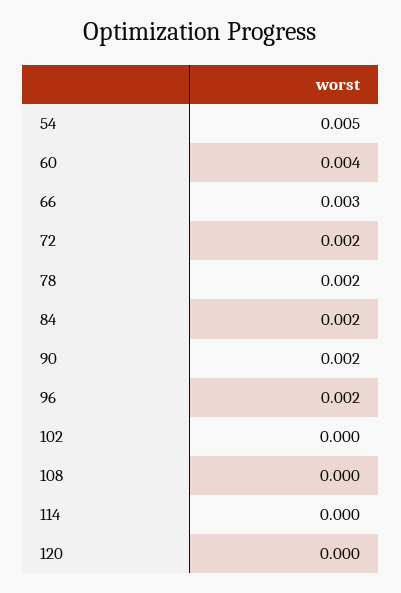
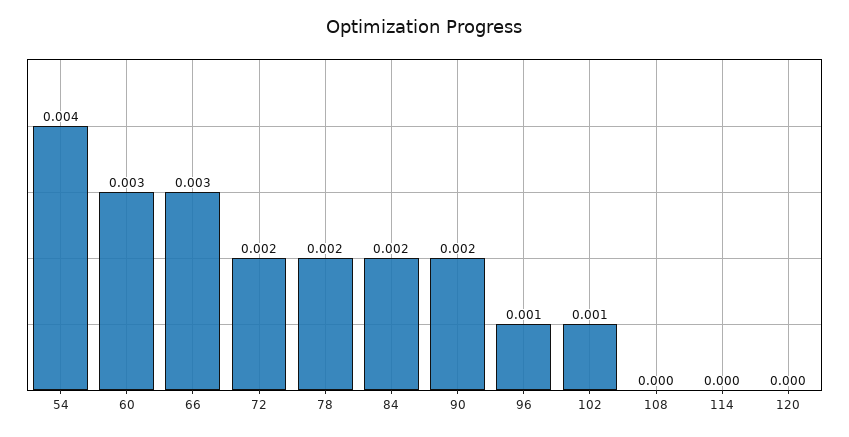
  {
-   "54": 0.005,
+   "54": 0.004,
-   "60": 0.004,
+   "60": 0.003,
    "66": 0.003,
    "72": 0.002,
    "78": 0.002,
    "84": 0.002,
    "90": 0.002,
-   "96": 0.002,
+   "96": 0.001,
-   "102": 0,
+   "102": 0.001,
    "108": 0,
    "114": 0,
    "120": 0
  }

